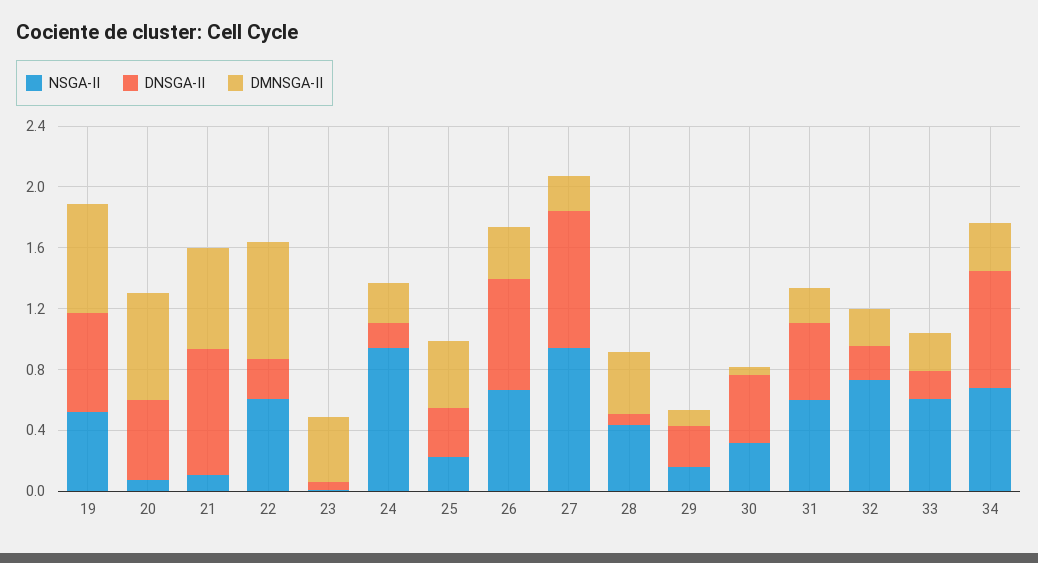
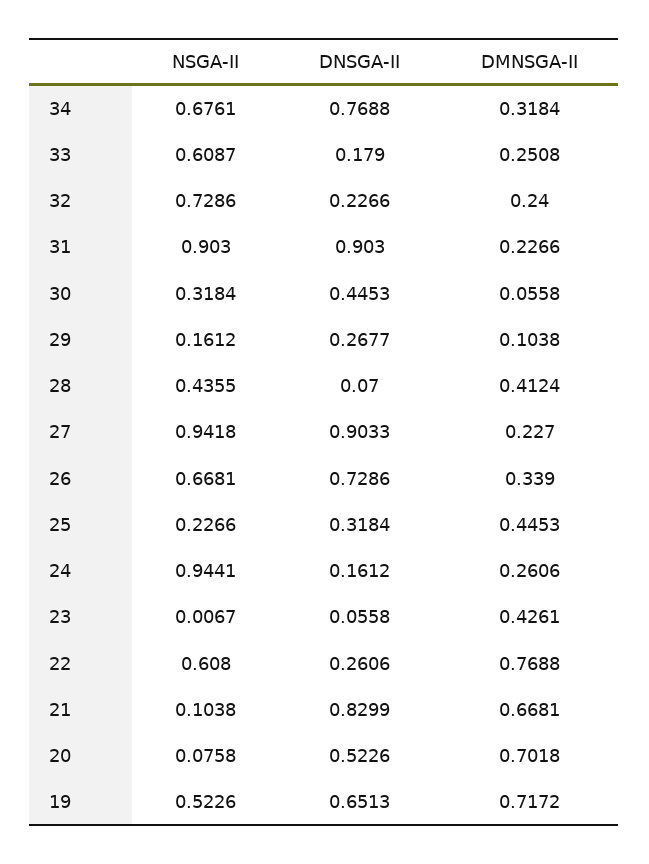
  {
    "NSGA-II": {
      "19": 0.5226,
      "20": 0.0758,
      "21": 0.1038,
      "22": 0.608,
      "23": 0.0067,
      "24": 0.9441,
      "25": 0.2266,
      "26": 0.6681,
      "27": 0.9418,
      "28": 0.4355,
      "29": 0.1612,
      "30": 0.3184,
-     "31": 0.6,
+     "31": 0.903,
      "32": 0.7286,
      "33": 0.6087,
      "34": 0.6761
    },
    "DNSGA-II": {
      "19": 0.6513,
      "20": 0.5226,
      "21": 0.8299,
      "22": 0.2606,
      "23": 0.0558,
      "24": 0.1612,
      "25": 0.3184,
      "26": 0.7286,
      "27": 0.9033,
      "28": 0.07,
      "29": 0.2677,
      "30": 0.4453,
-     "31": 0.5,
+     "31": 0.903,
      "32": 0.2266,
      "33": 0.179,
      "34": 0.7688
    },
    "DMNSGA-II": {
      "19": 0.7172,
      "20": 0.7018,
      "21": 0.6681,
      "22": 0.7688,
      "23": 0.4261,
      "24": 0.2606,
      "25": 0.4453,
      "26": 0.339,
      "27": 0.227,
      "28": 0.4124,
      "29": 0.1038,
      "30": 0.0558,
      "31": 0.2266,
      "32": 0.24,
      "33": 0.2508,
      "34": 0.3184
    }
  }

